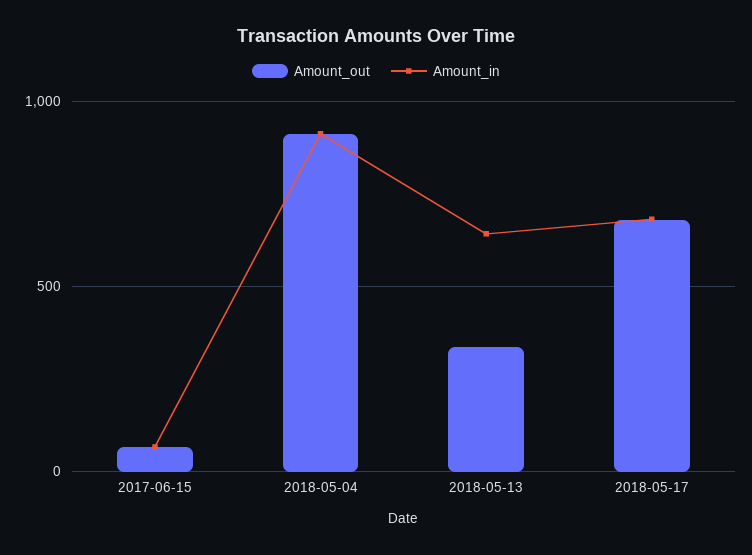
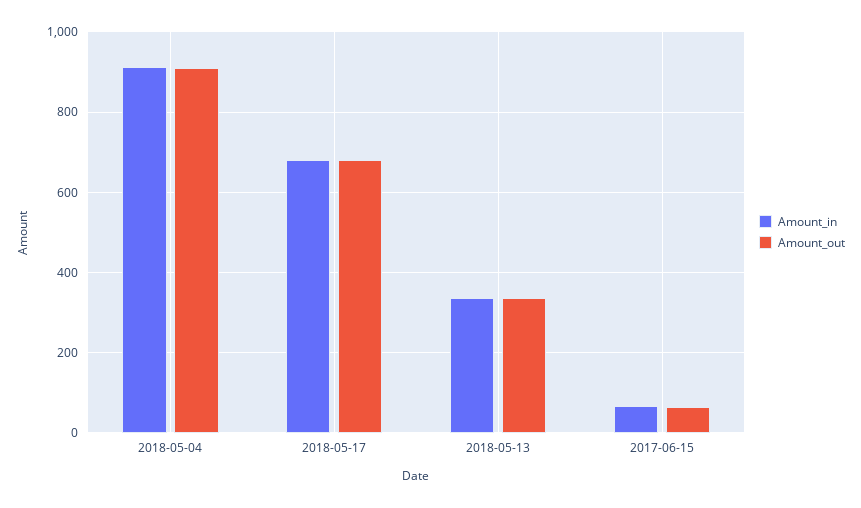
  {
    "Amount_out": {
      "2017-06-15": 60,
      "2018-05-04": 920,
      "2018-05-13": 340,
      "2018-05-17": 680
    },
    "Amount_in": {
      "2017-06-15": 60,
      "2018-05-04": 920,
-     "2018-05-13": 650,
+     "2018-05-13": 340,
      "2018-05-17": 680
    }
  }

